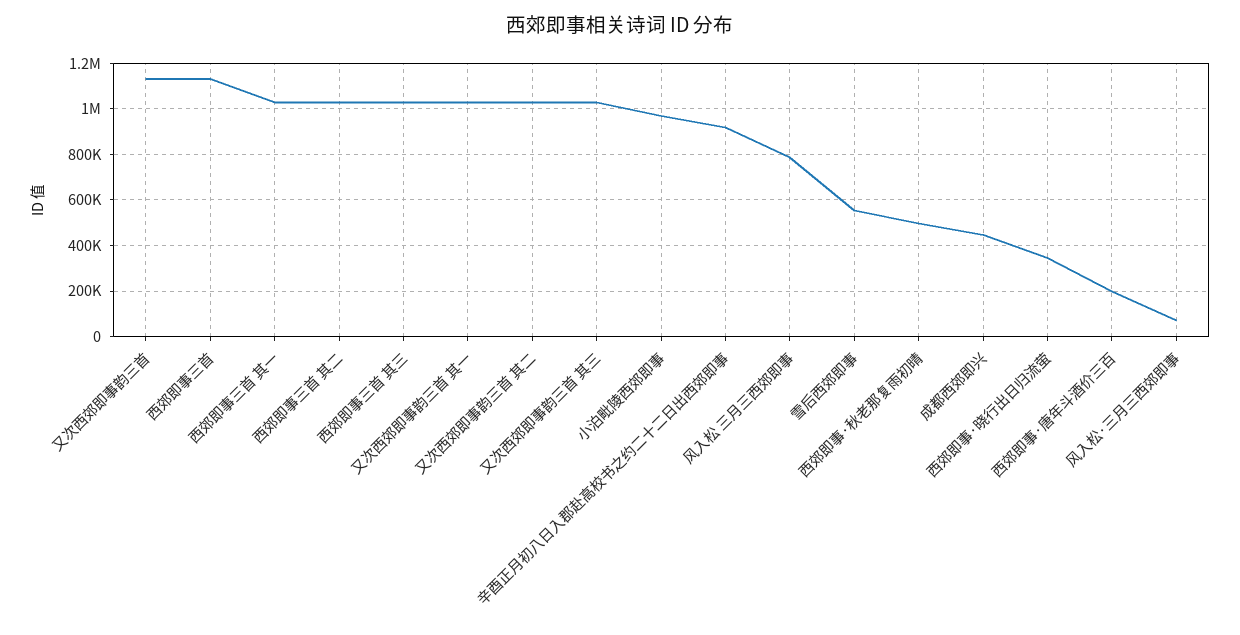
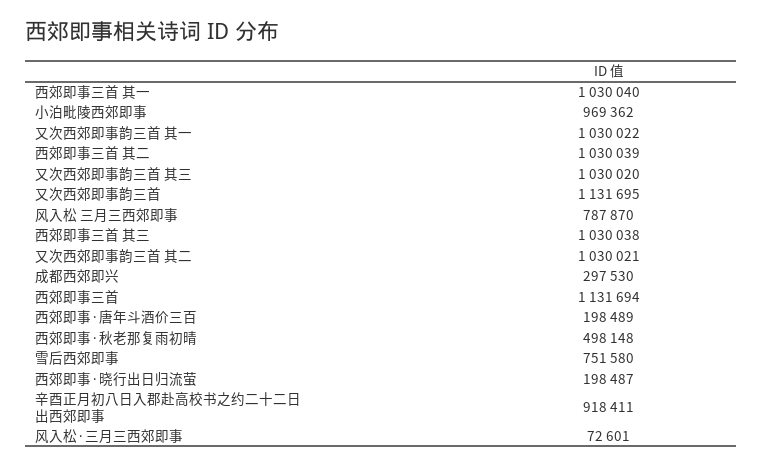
  {
    "又次西郊即事韵三首": 1131695,
    "西郊即事三首": 1131694,
    "西郊即事三首 其一": 1030040,
    "西郊即事三首 其二": 1030039,
    "西郊即事三首 其三": 1030038,
    "又次西郊即事韵三首 其一": 1030022,
    "又次西郊即事韵三首 其二": 1030021,
    "又次西郊即事韵三首 其三": 1030020,
    "小泊毗陵西郊即事": 969362,
    "辛酉正月初八日入郡赴高校书之约二十二日出西郊即事": 918411,
    "风入松 三月三西郊即事": 787870,
-   "雪后西郊即事": 550000,
+   "雪后西郊即事": 751580,
    "西郊即事·秋老那复雨初晴": 498148,
-   "成都西郊即兴": 450000,
+   "成都西郊即兴": 297530,
-   "西郊即事·晓行出日归流萤": 350000,
+   "西郊即事·晓行出日归流萤": 198487,
    "西郊即事·唐年斗酒价三百": 198489,
    "风入松·三月三西郊即事": 72601
  }

